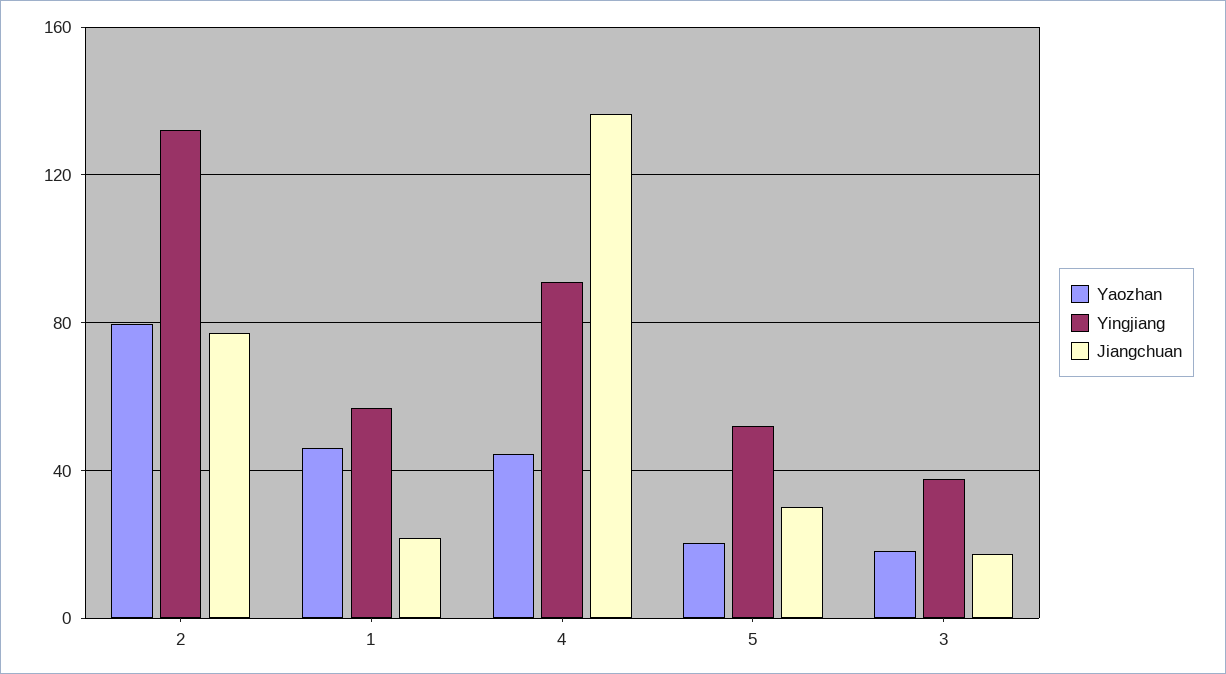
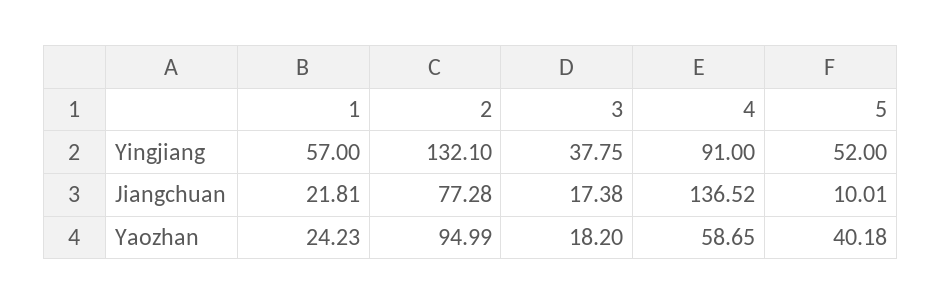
  {
    "Yaozhan": {
-     "2": 80,
+     "2": 94.99,
-     "1": 45,
+     "1": 24.23,
-     "4": 45,
+     "4": 58.65,
-     "5": 20,
+     "5": 40.18,
      "3": 18.2
    },
    "Yingjiang": {
      "2": 132.1,
      "1": 57,
      "4": 91,
      "5": 52,
      "3": 37.75
    },
    "Jiangchuan": {
      "2": 77.28,
      "1": 21.81,
      "4": 136.52,
-     "5": 30,
+     "5": 10.01,
      "3": 17.38
    }
  }

